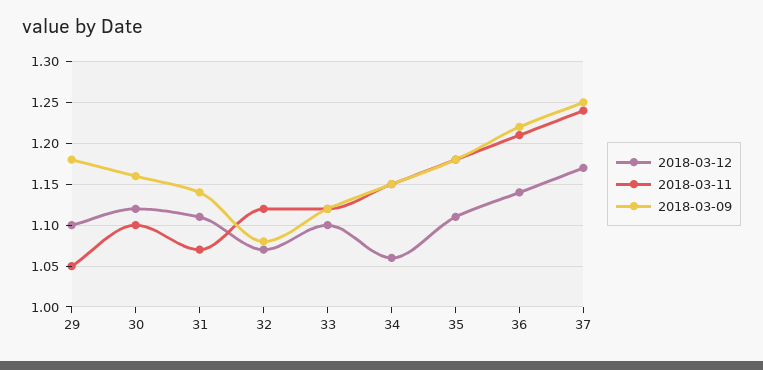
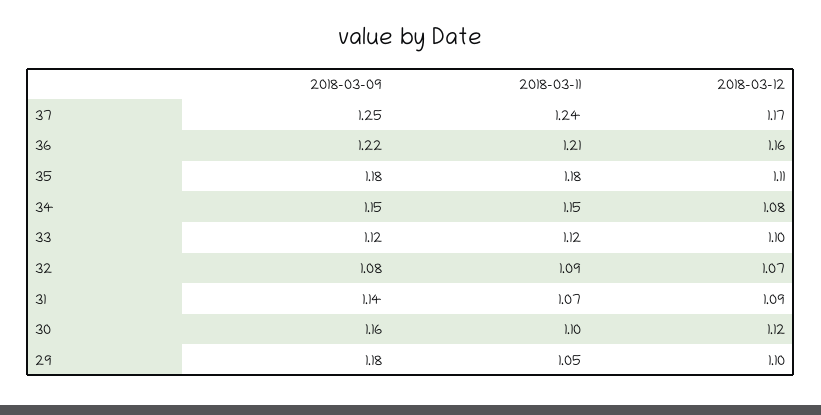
  {
    "2018-03-12": {
      "29": 1.1,
      "30": 1.12,
-     "31": 1.11,
+     "31": 1.09,
      "32": 1.07,
      "33": 1.1,
-     "34": 1.06,
+     "34": 1.08,
      "35": 1.11,
-     "36": 1.14,
+     "36": 1.16,
      "37": 1.17
    },
    "2018-03-11": {
      "29": 1.05,
      "30": 1.1,
      "31": 1.07,
-     "32": 1.12,
+     "32": 1.09,
      "33": 1.12,
      "34": 1.15,
      "35": 1.18,
      "36": 1.21,
      "37": 1.24
    },
    "2018-03-09": {
      "29": 1.18,
      "30": 1.16,
      "31": 1.14,
      "32": 1.08,
      "33": 1.12,
      "34": 1.15,
      "35": 1.18,
      "36": 1.22,
      "37": 1.25
    }
  }

